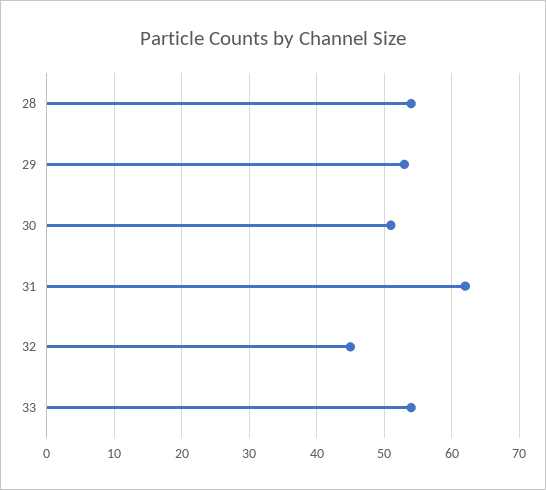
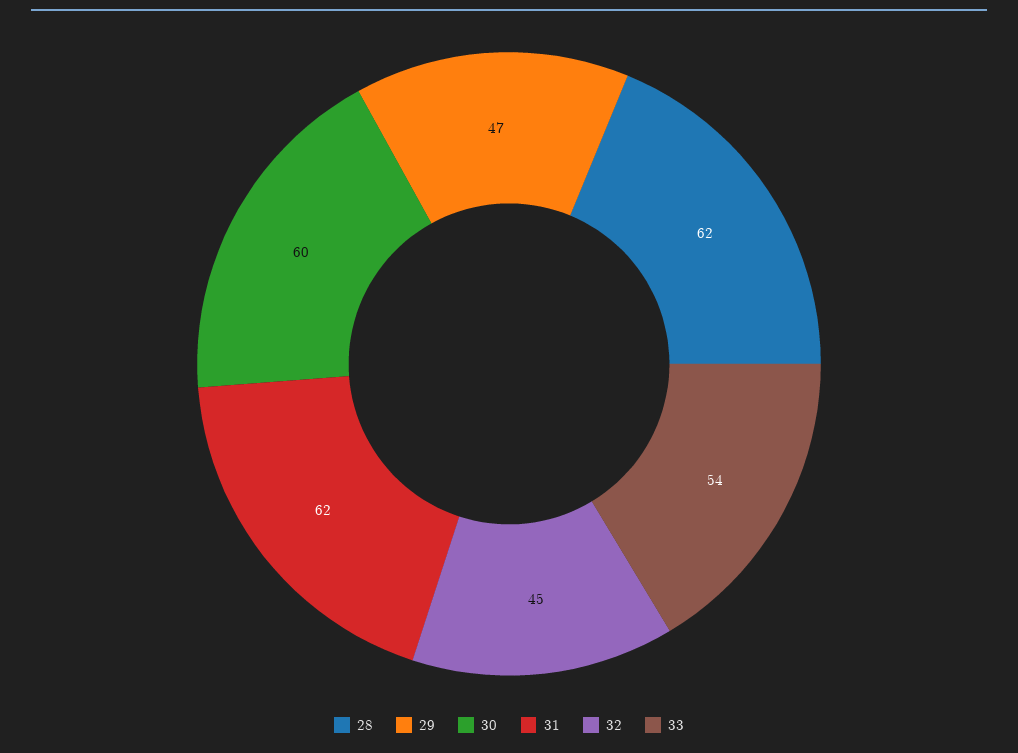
  {
-   "28": 54,
+   "28": 62,
-   "29": 53,
+   "29": 47,
-   "30": 51,
+   "30": 60,
    "31": 62,
    "32": 45,
    "33": 54
  }

